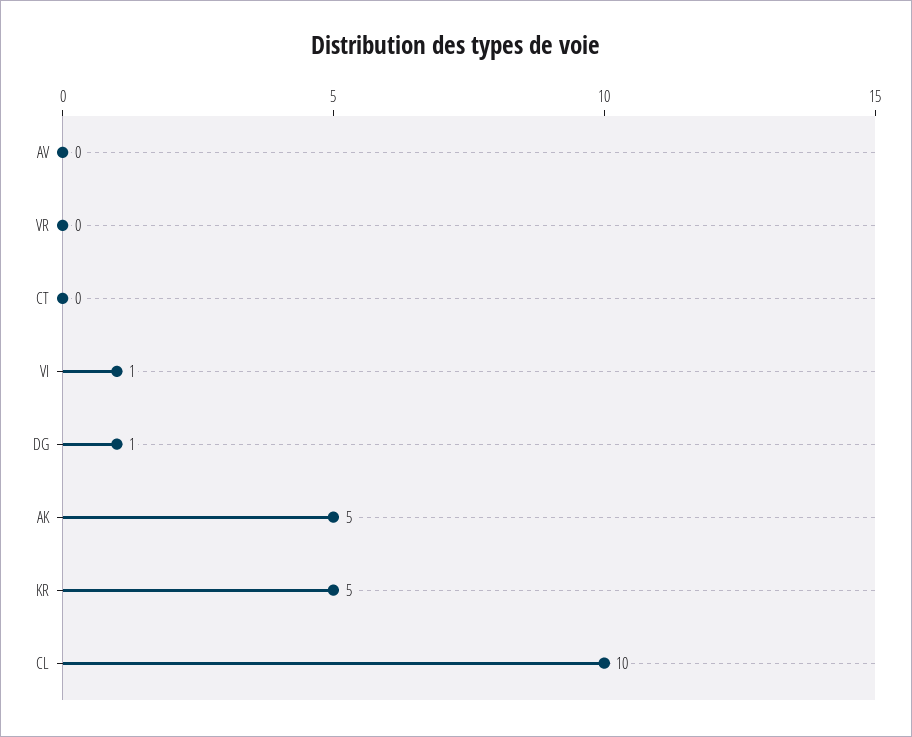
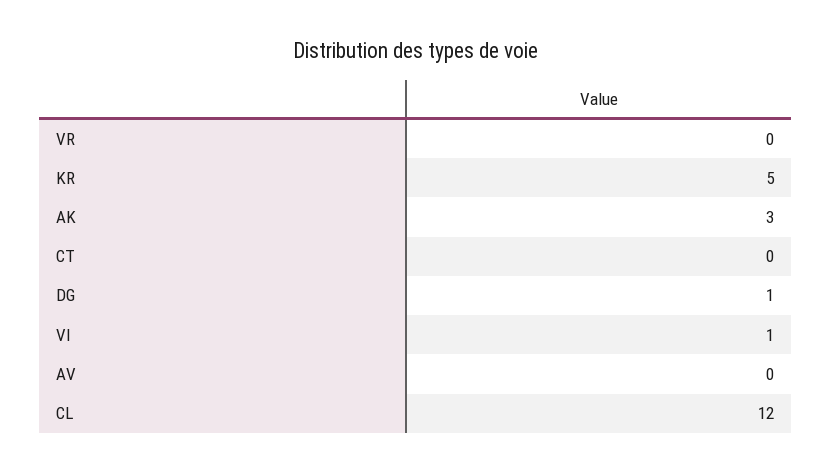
  {
    "AV": 0,
    "VR": 0,
    "CT": 0,
    "VI": 1,
    "DG": 1,
-   "AK": 5,
+   "AK": 3,
    "KR": 5,
-   "CL": 10
+   "CL": 12
  }

